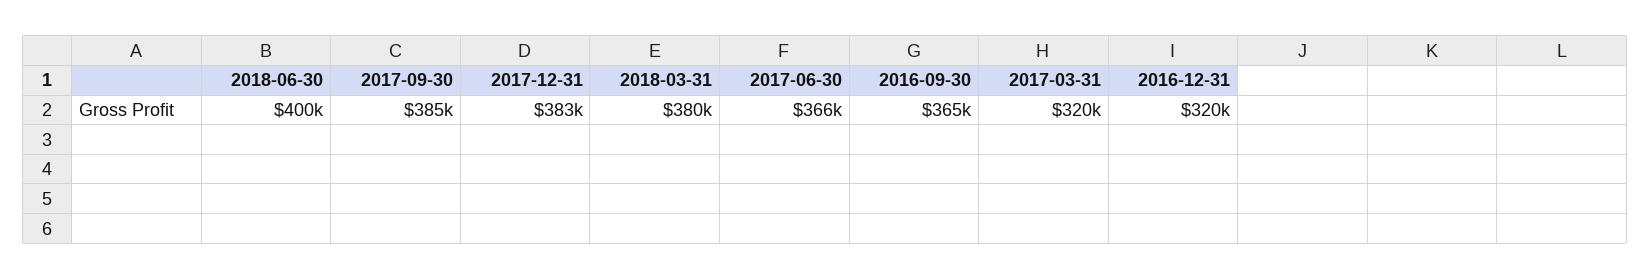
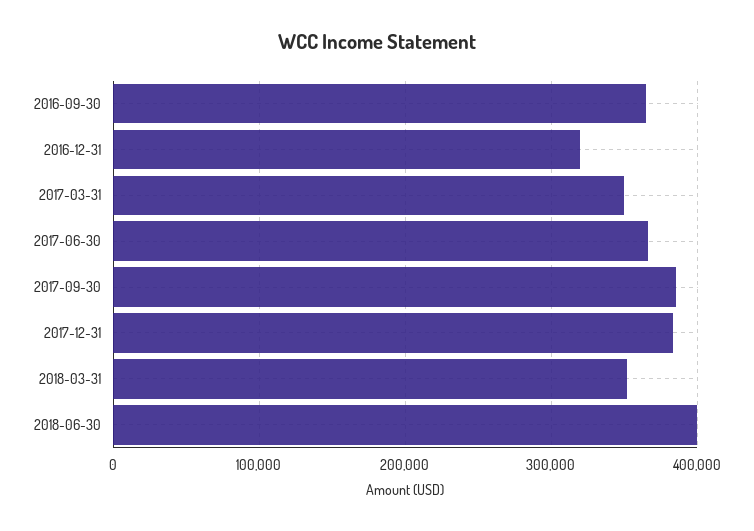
  {
    "2018-06-30": 400000,
    "2017-09-30": 385000,
    "2017-12-31": 383000,
-   "2018-03-31": 380000,
+   "2018-03-31": 350000,
    "2017-06-30": 366000,
    "2016-09-30": 365000,
-   "2017-03-31": 320000,
+   "2017-03-31": 350000,
    "2016-12-31": 320000
  }

